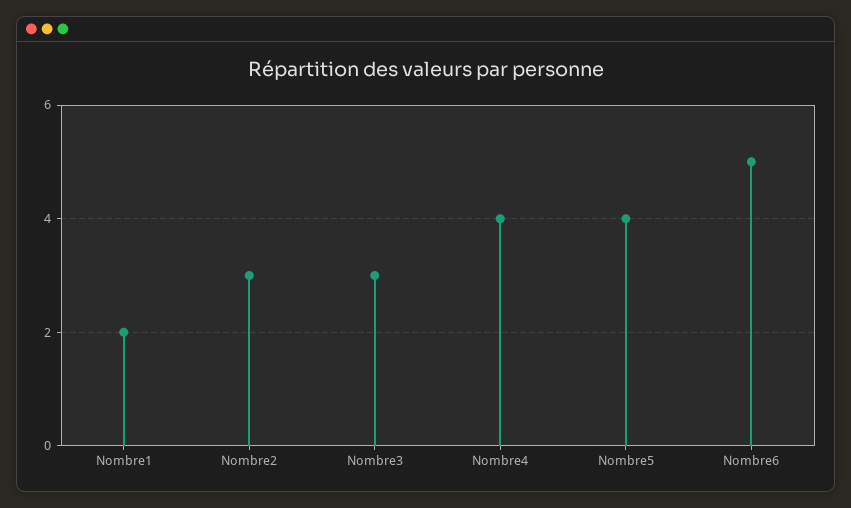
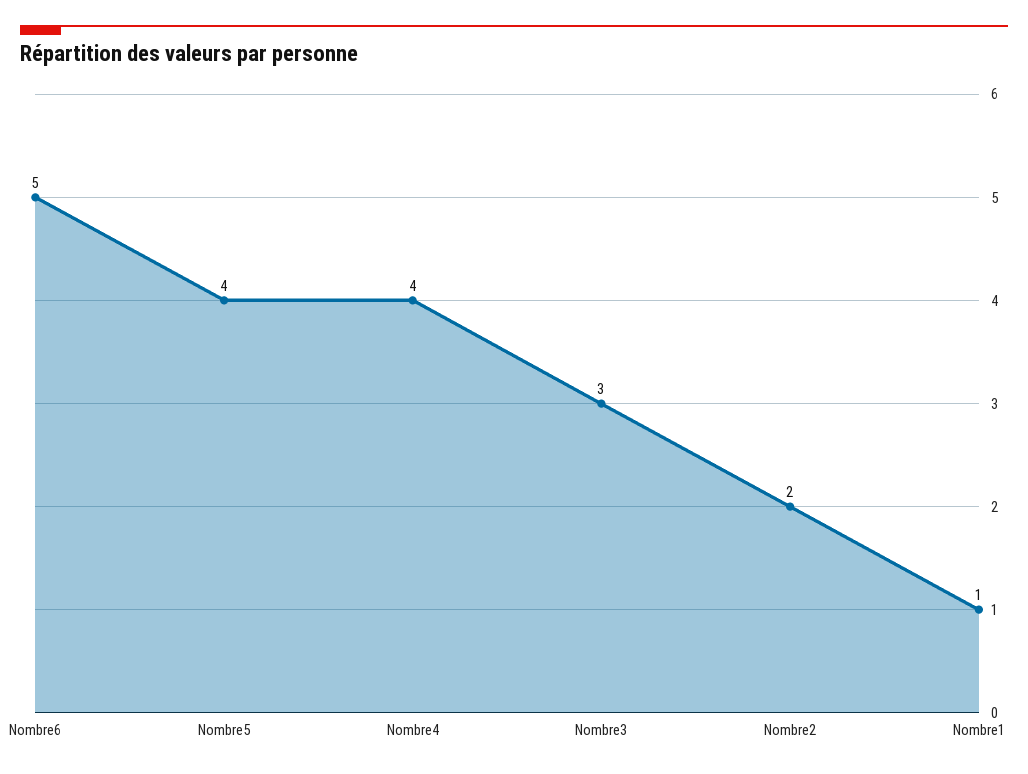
  {
-   "Nombre1": 2,
+   "Nombre1": 1,
-   "Nombre2": 3,
+   "Nombre2": 2,
    "Nombre3": 3,
    "Nombre4": 4,
    "Nombre5": 4,
    "Nombre6": 5
  }

